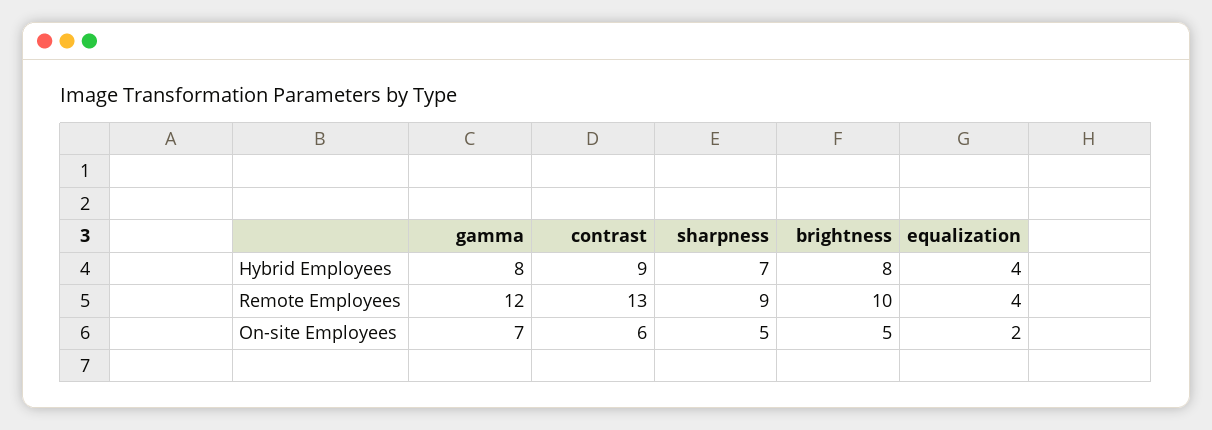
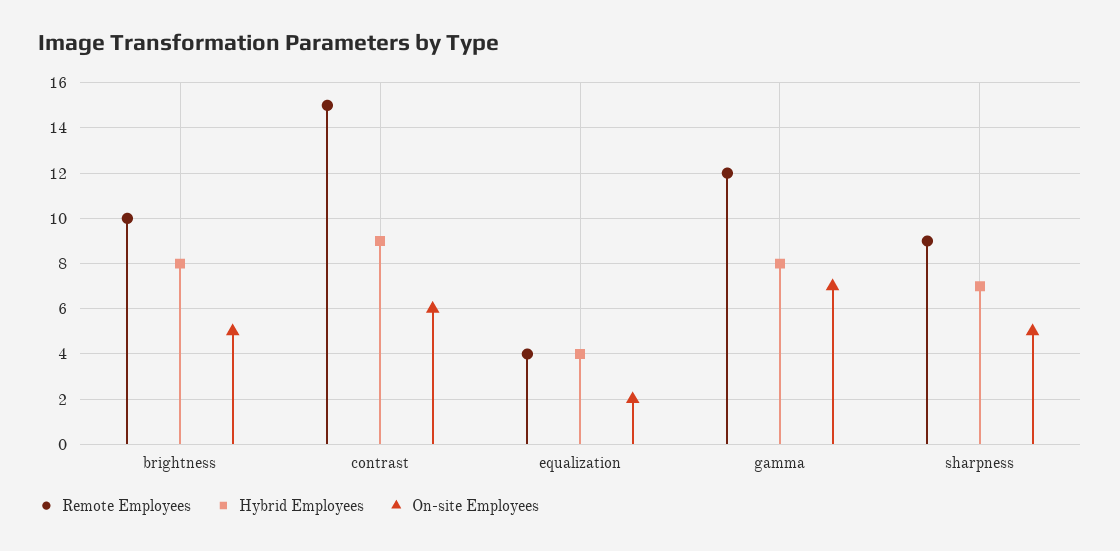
  {
    "Hybrid Employees": {
      "gamma": 8,
      "contrast": 9,
      "sharpness": 7,
      "brightness": 8,
      "equalization": 4
    },
    "Remote Employees": {
      "gamma": 12,
-     "contrast": 13,
+     "contrast": 15,
      "sharpness": 9,
      "brightness": 10,
      "equalization": 4
    },
    "On-site Employees": {
      "gamma": 7,
      "contrast": 6,
      "sharpness": 5,
      "brightness": 5,
      "equalization": 2
    }
  }

